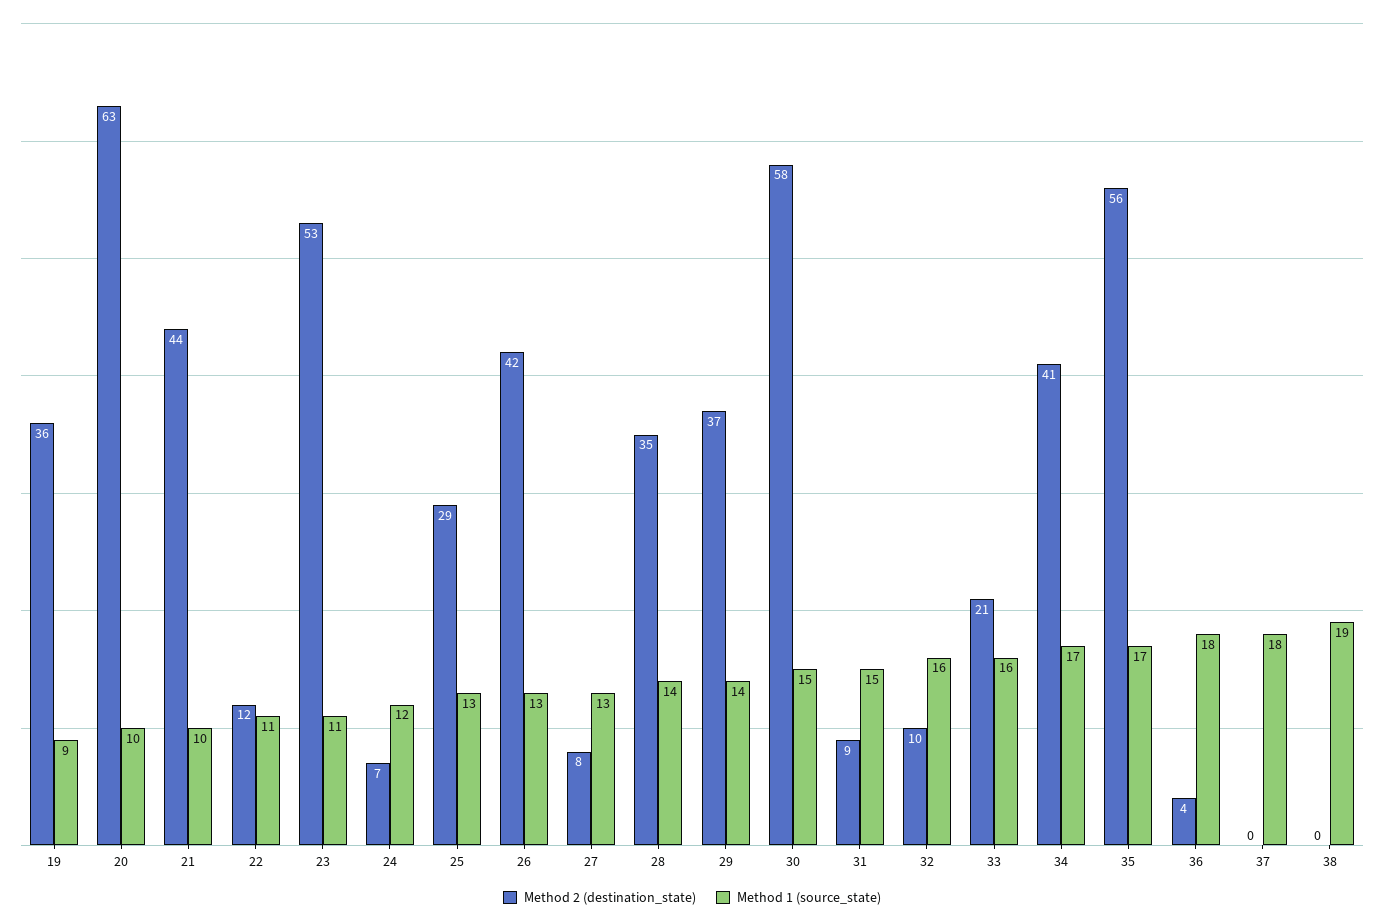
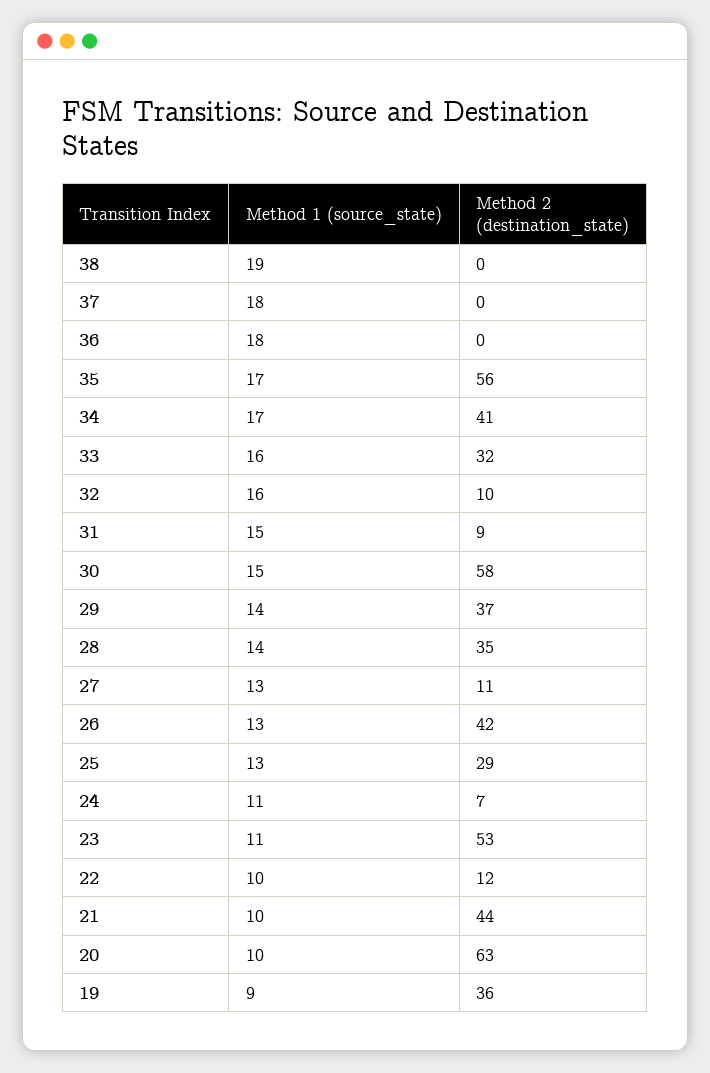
  {
    "Method 2 (destination_state)": {
      "19": 36,
      "20": 63,
      "21": 44,
      "22": 12,
      "23": 53,
      "24": 7,
      "25": 29,
      "26": 42,
-     "27": 8,
+     "27": 11,
      "28": 35,
      "29": 37,
      "30": 58,
      "31": 9,
      "32": 10,
-     "33": 21,
+     "33": 32,
      "34": 41,
      "35": 56,
-     "36": 4,
+     "36": 0,
      "37": 0,
      "38": 0
    },
    "Method 1 (source_state)": {
      "19": 9,
      "20": 10,
      "21": 10,
-     "22": 11,
+     "22": 10,
      "23": 11,
-     "24": 12,
+     "24": 11,
      "25": 13,
      "26": 13,
      "27": 13,
      "28": 14,
      "29": 14,
      "30": 15,
      "31": 15,
      "32": 16,
      "33": 16,
      "34": 17,
      "35": 17,
      "36": 18,
      "37": 18,
      "38": 19
    }
  }

